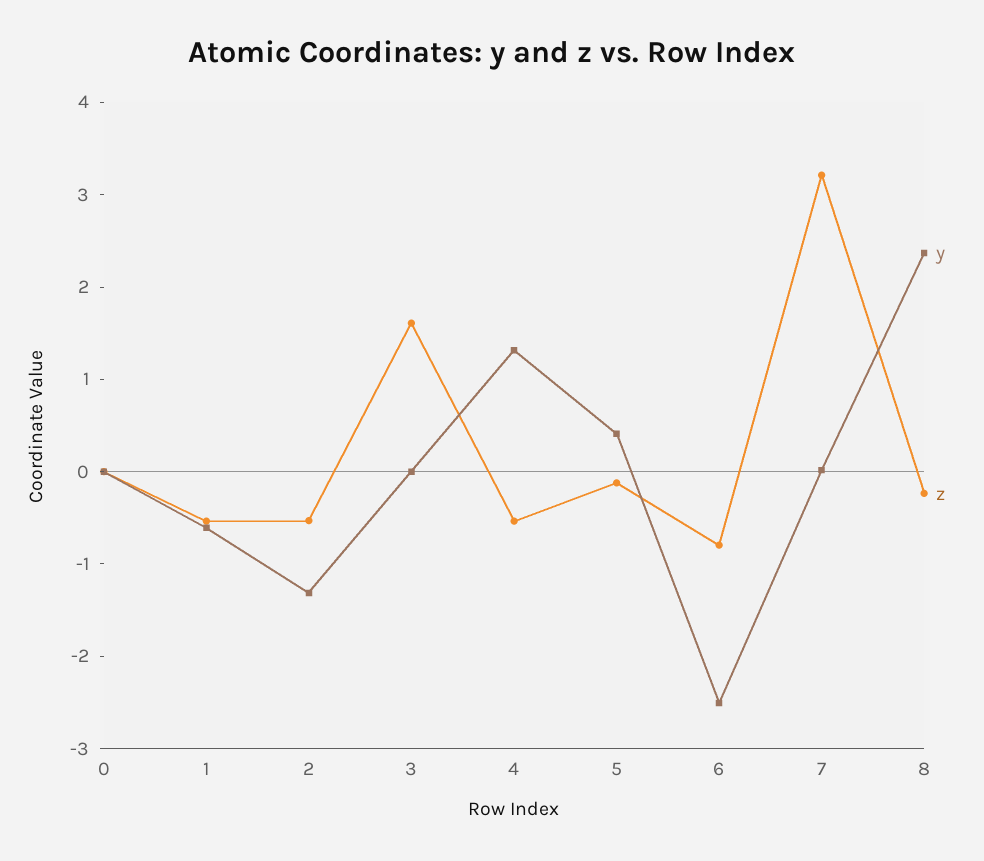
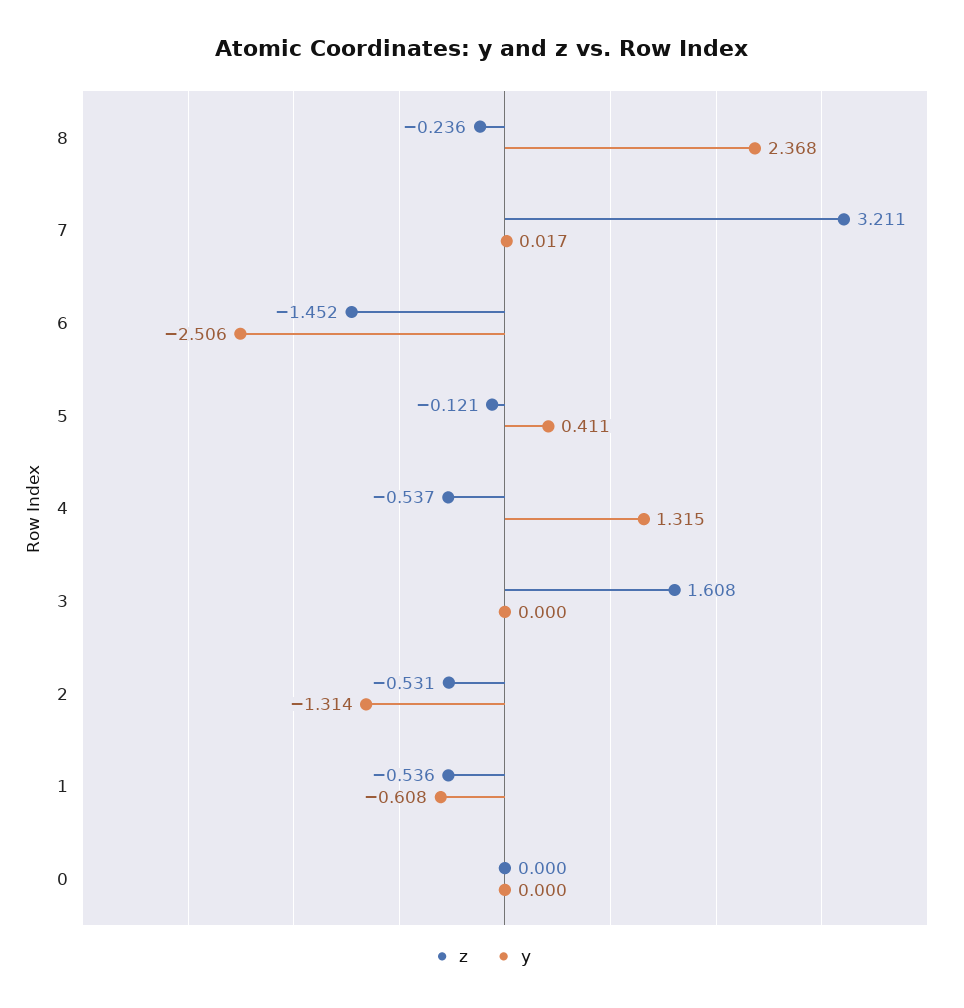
  {
    "y": {
      "0": 0,
      "1": -0.608,
      "2": -1.314,
      "3": 0,
      "4": 1.315,
      "5": 0.411,
      "6": -2.506,
      "7": 0.017,
      "8": 2.368
    },
    "z": {
      "0": 0,
      "1": -0.536,
      "2": -0.531,
      "3": 1.608,
      "4": -0.537,
      "5": -0.121,
-     "6": -0.8,
+     "6": -1.452,
      "7": 3.211,
      "8": -0.236
    }
  }

